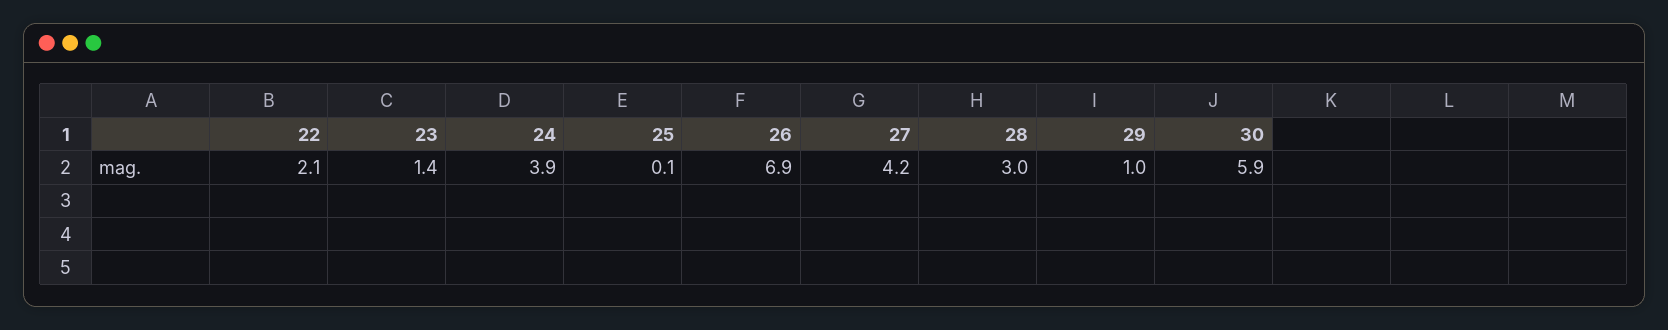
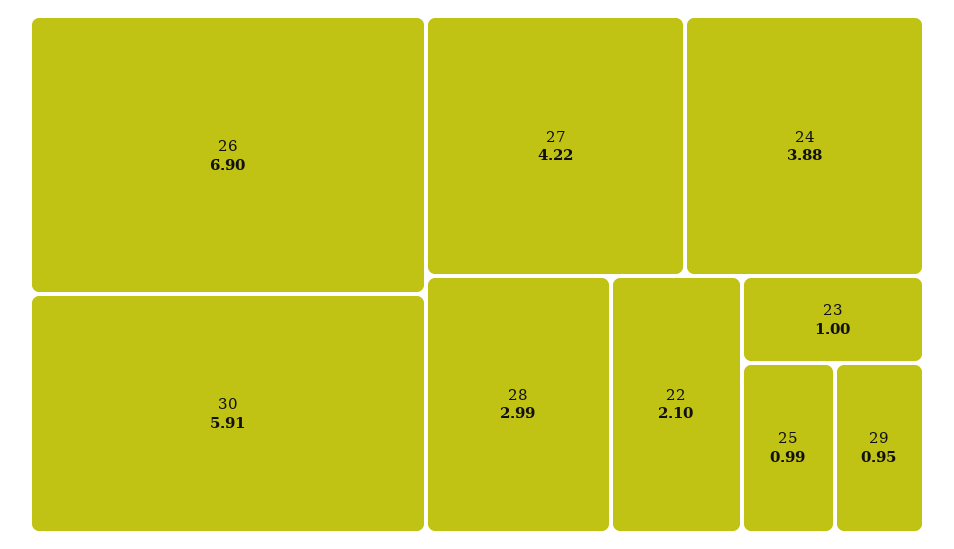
  {
    "22": 2.1,
-   "23": 1.4,
+   "23": 1,
    "24": 3.88,
-   "25": 0.1,
+   "25": 0.99,
    "26": 6.9,
    "27": 4.22,
    "28": 2.99,
    "29": 0.95,
    "30": 5.91
  }

